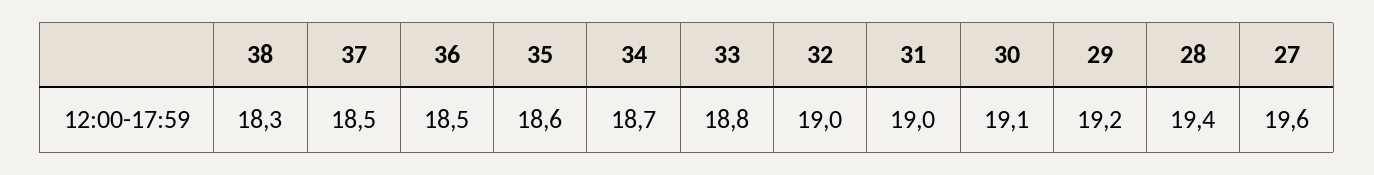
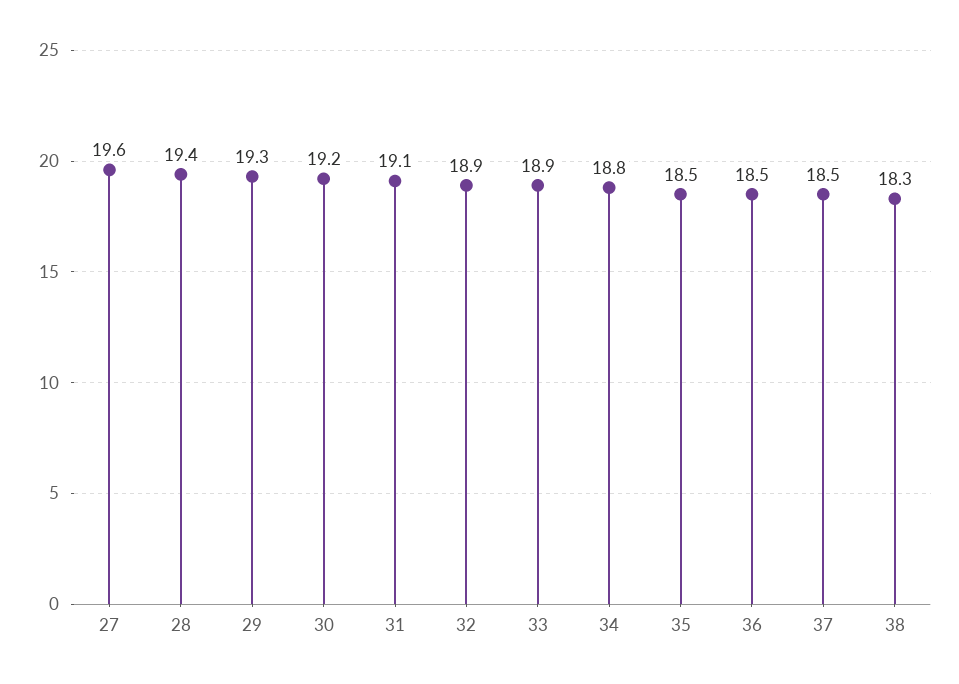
  {
    "38": 18.3,
    "37": 18.5,
    "36": 18.5,
-   "35": 18.6,
+   "35": 18.5,
-   "34": 18.7,
+   "34": 18.8,
-   "33": 18.8,
+   "33": 18.9,
-   "32": 19,
+   "32": 18.9,
-   "31": 19,
+   "31": 19.1,
-   "30": 19.1,
+   "30": 19.2,
-   "29": 19.2,
+   "29": 19.3,
    "28": 19.4,
    "27": 19.6
  }

